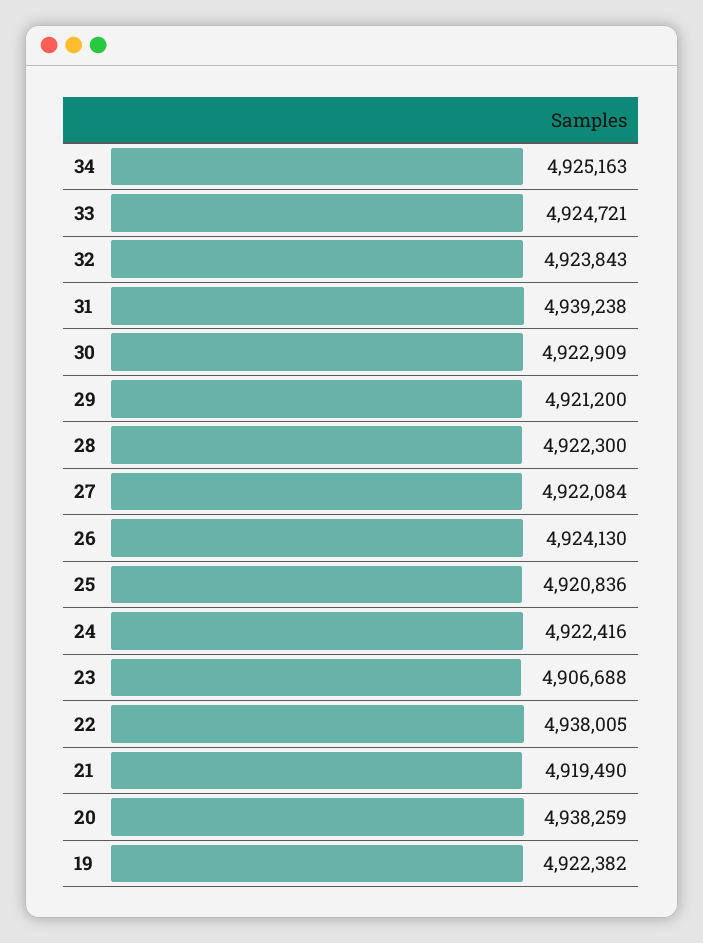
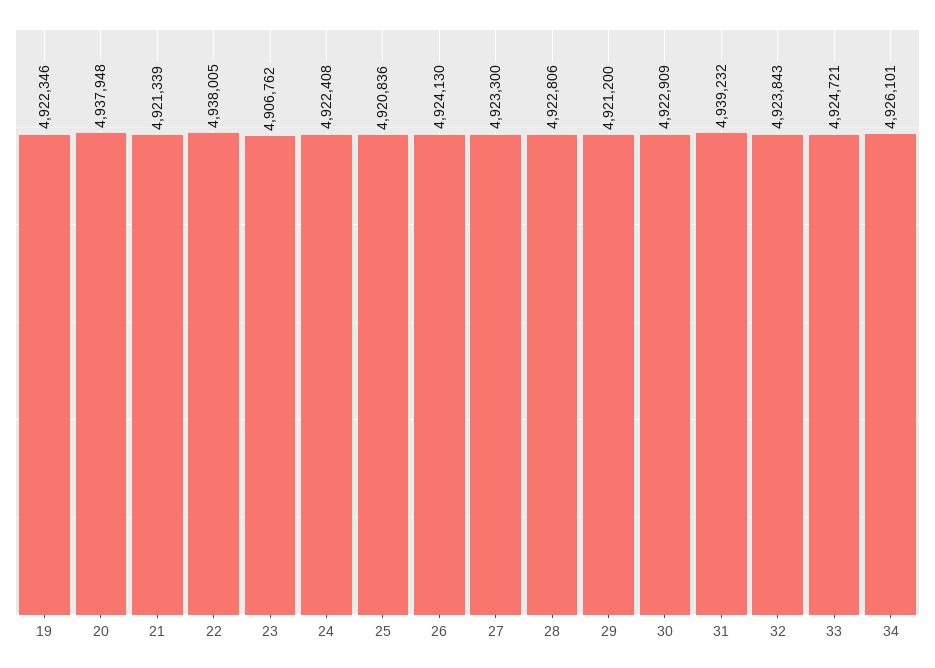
  {
-   "34": 4925163,
+   "34": 4926101,
    "33": 4924721,
    "32": 4923843,
-   "31": 4939238,
+   "31": 4939232,
    "30": 4922909,
    "29": 4921200,
-   "28": 4922300,
+   "28": 4922806,
-   "27": 4922084,
+   "27": 4923300,
    "26": 4924130,
    "25": 4920836,
-   "24": 4922416,
+   "24": 4922408,
-   "23": 4906688,
+   "23": 4906762,
    "22": 4938005,
-   "21": 4919490,
+   "21": 4921339,
-   "20": 4938259,
+   "20": 4937948,
-   "19": 4922382
+   "19": 4922346
  }

